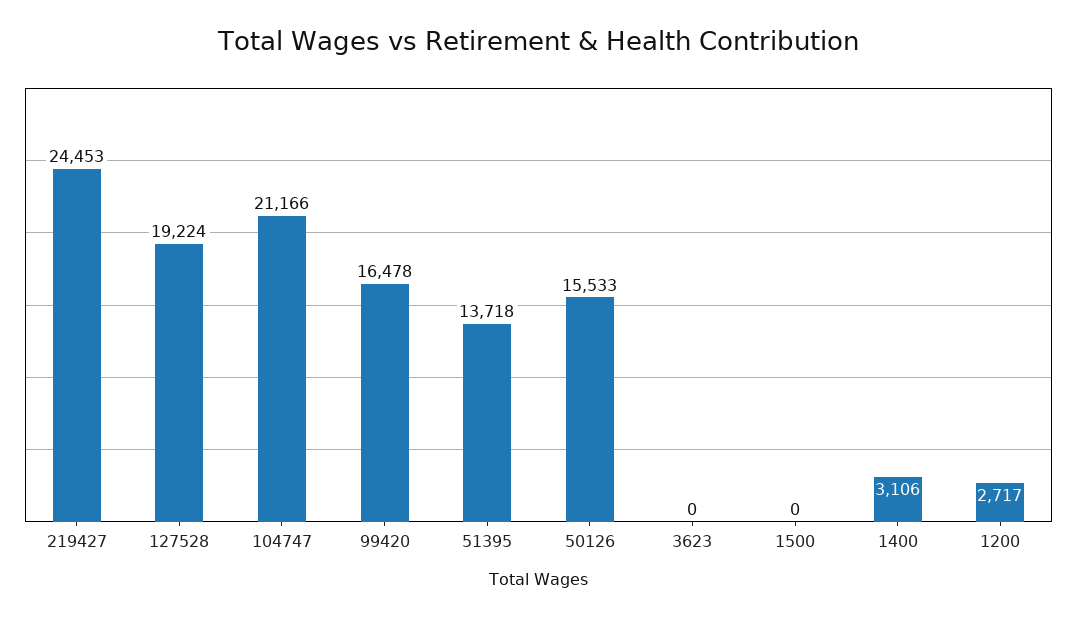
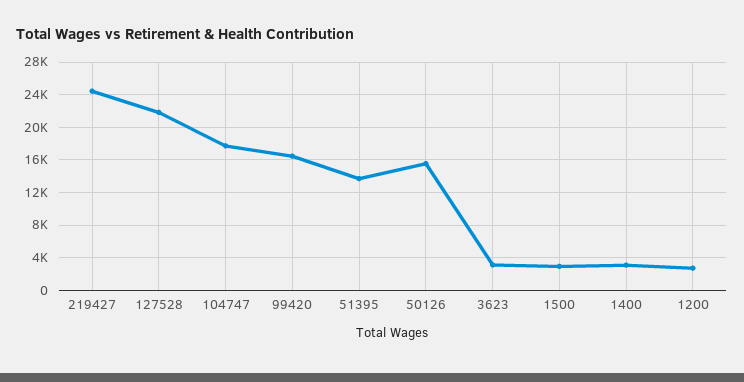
  {
    "219427": 24453,
-   "127528": 19224,
+   "127528": 22000,
-   "104747": 21166,
+   "104747": 18000,
    "99420": 16478,
    "51395": 13718,
    "50126": 15533,
-   "3623": 0,
+   "3623": 3000,
-   "1500": 0,
+   "1500": 3000,
    "1400": 3106,
    "1200": 2717
  }

